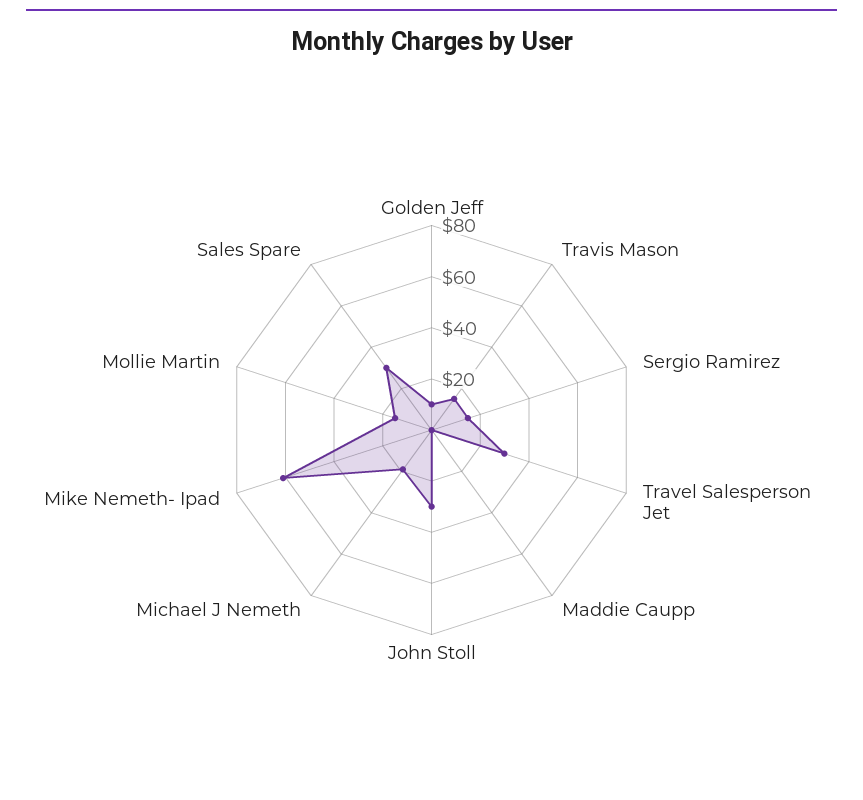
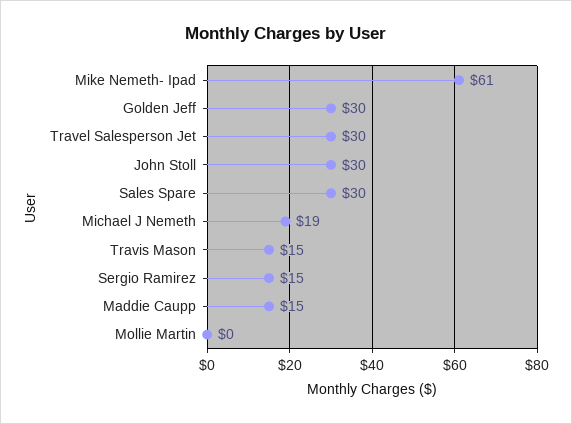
  {
-   "Golden Jeff": 10,
+   "Golden Jeff": 30,
    "Travis Mason": 15,
    "Sergio Ramirez": 15,
    "Travel Salesperson Jet": 30,
-   "Maddie Caupp": 0,
+   "Maddie Caupp": 15,
    "John Stoll": 30,
    "Michael J Nemeth": 19,
    "Mike Nemeth- Ipad": 61,
-   "Mollie Martin": 15,
+   "Mollie Martin": 0,
    "Sales Spare": 30
  }

